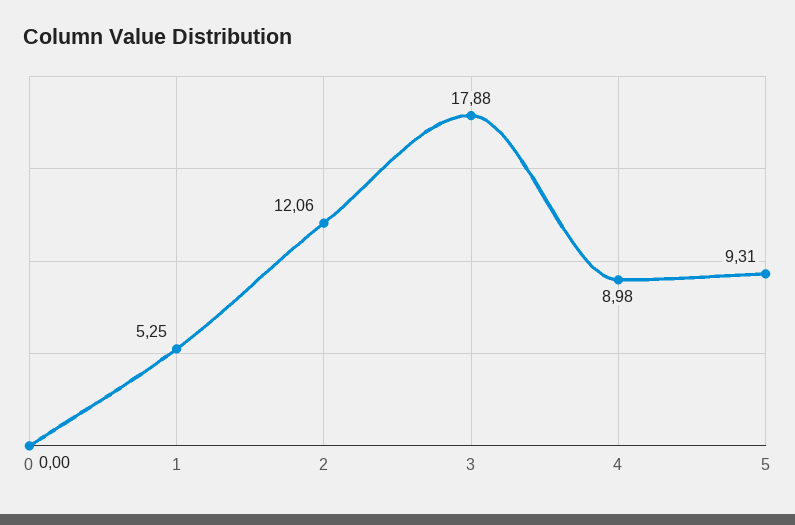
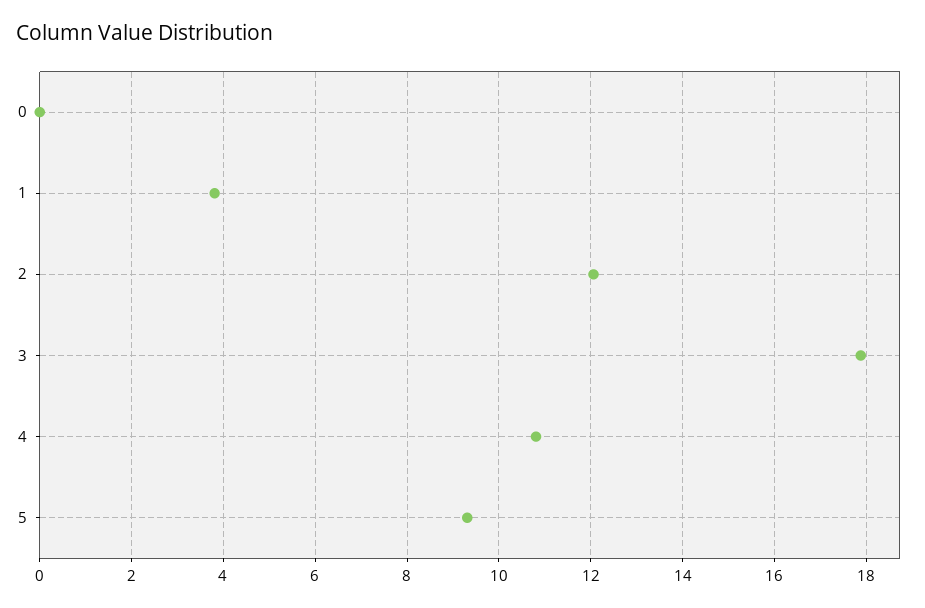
  {
    "0": 0,
-   "1": 5.25,
+   "1": 3.8,
    "2": 12.06,
    "3": 17.88,
-   "4": 8.98,
+   "4": 10.8,
    "5": 9.31
  }

